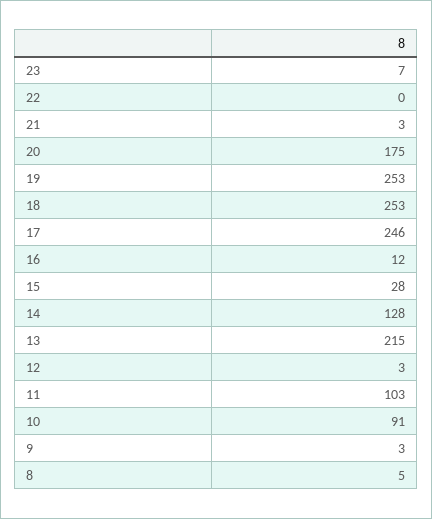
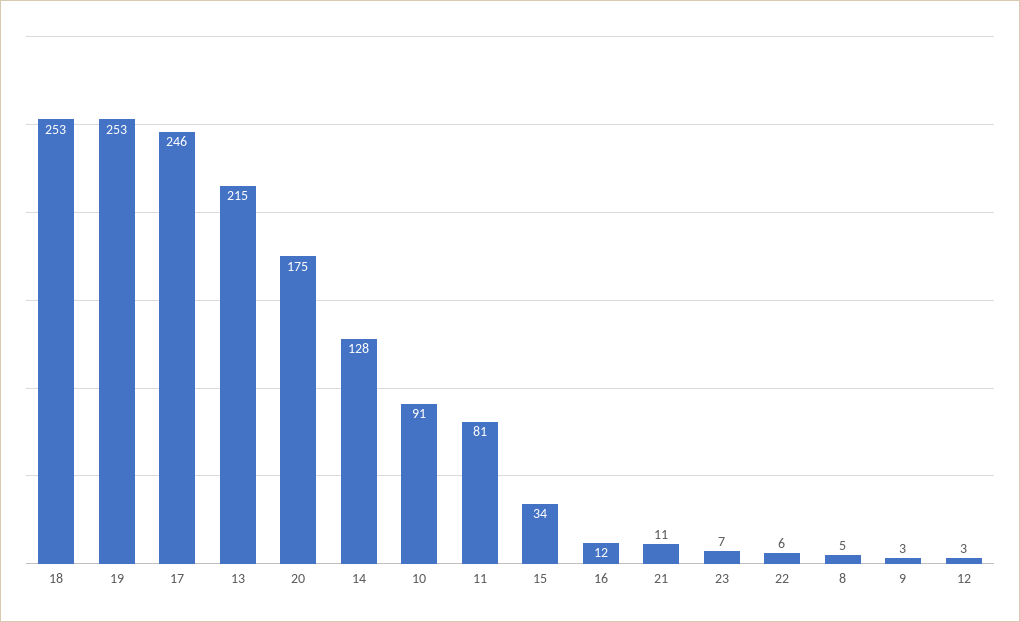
  {
    "23": 7,
-   "22": 0,
+   "22": 6,
-   "21": 3,
+   "21": 11,
    "20": 175,
    "19": 253,
    "18": 253,
    "17": 246,
    "16": 12,
-   "15": 28,
+   "15": 34,
    "14": 128,
    "13": 215,
    "12": 3,
-   "11": 103,
+   "11": 81,
    "10": 91,
    "9": 3,
    "8": 5
  }

